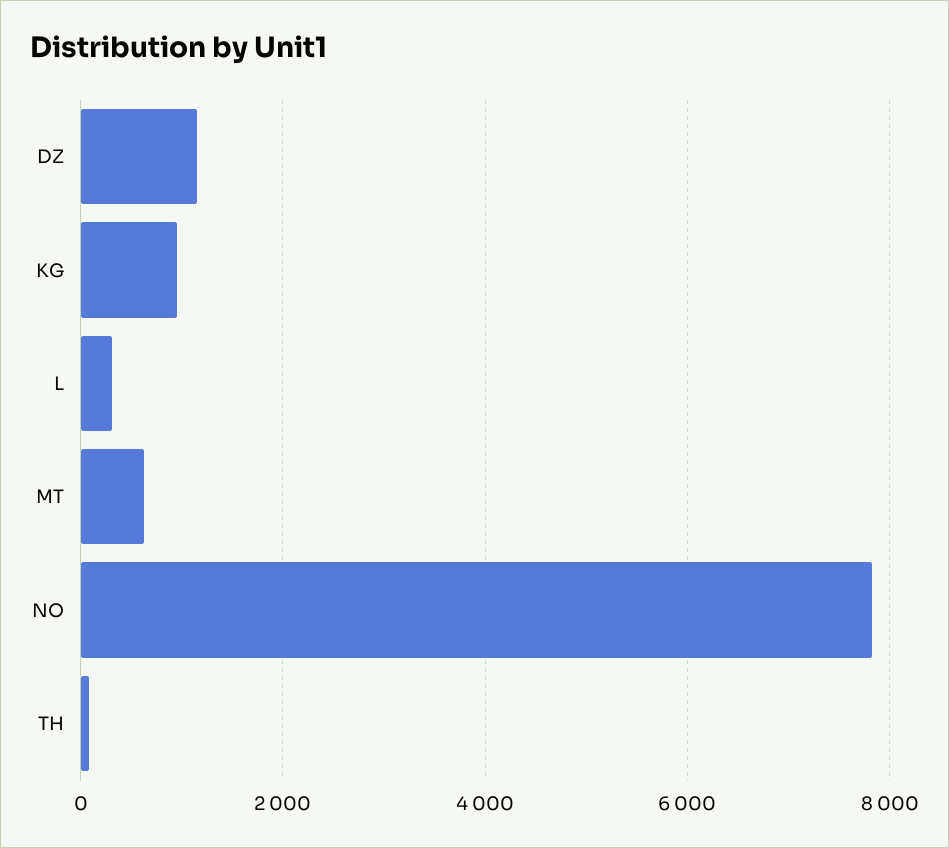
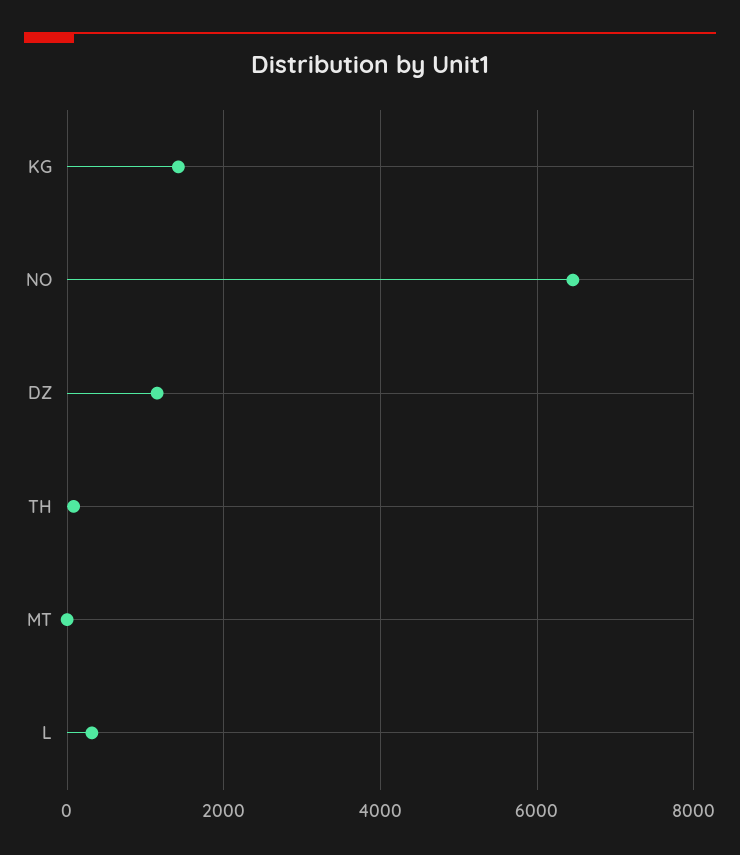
  {
    "DZ": 1200,
-   "KG": 1000,
+   "KG": 1400,
    "L": 400,
-   "MT": 600,
+   "MT": 0,
-   "NO": 7800,
+   "NO": 6400,
    "TH": 0
  }

